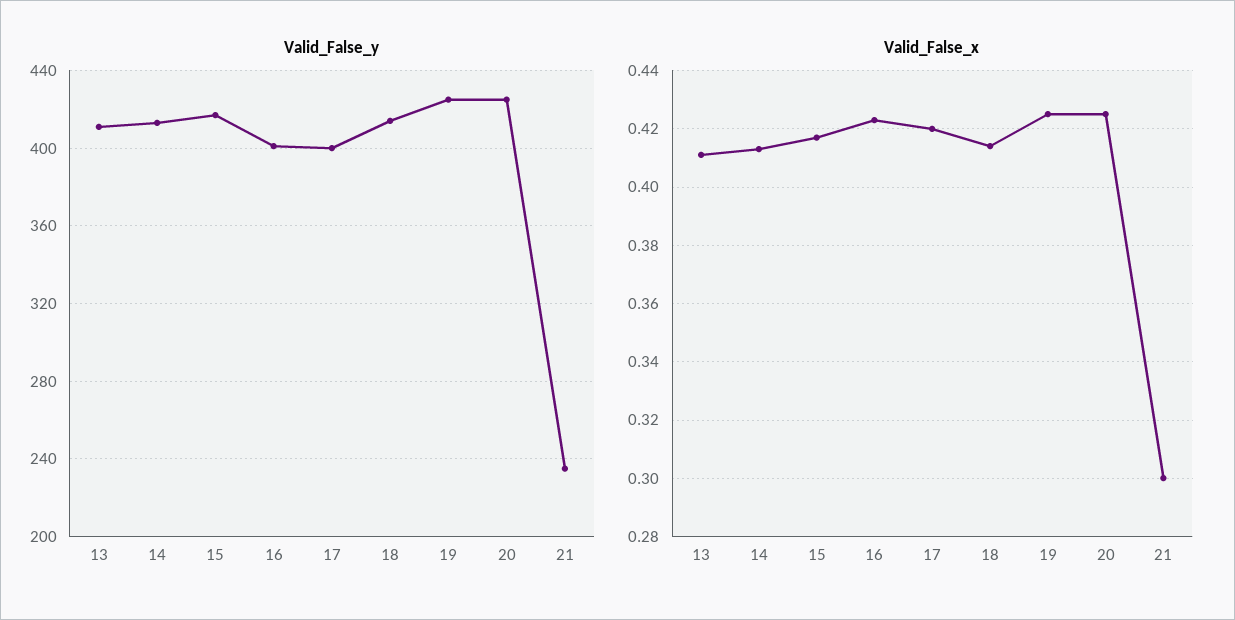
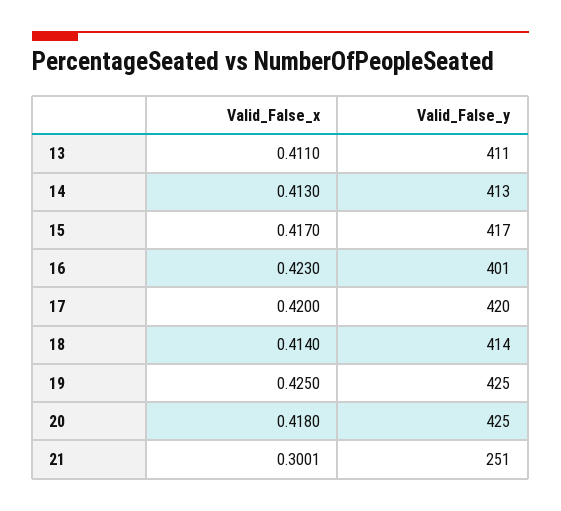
  {
    "Valid_False_y": {
      "13": 411,
      "14": 413,
      "15": 417,
      "16": 401,
-     "17": 400,
+     "17": 420,
      "18": 414,
      "19": 425,
      "20": 425,
-     "21": 235
+     "21": 251
    },
    "Valid_False_x": {
      "13": 0.411,
      "14": 0.413,
      "15": 0.417,
      "16": 0.423,
      "17": 0.42,
      "18": 0.414,
      "19": 0.425,
-     "20": 0.425,
+     "20": 0.418,
      "21": 0.3001
    }
  }

